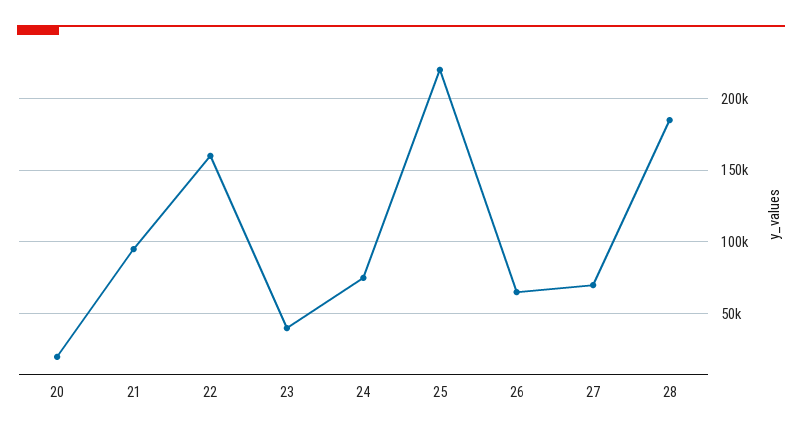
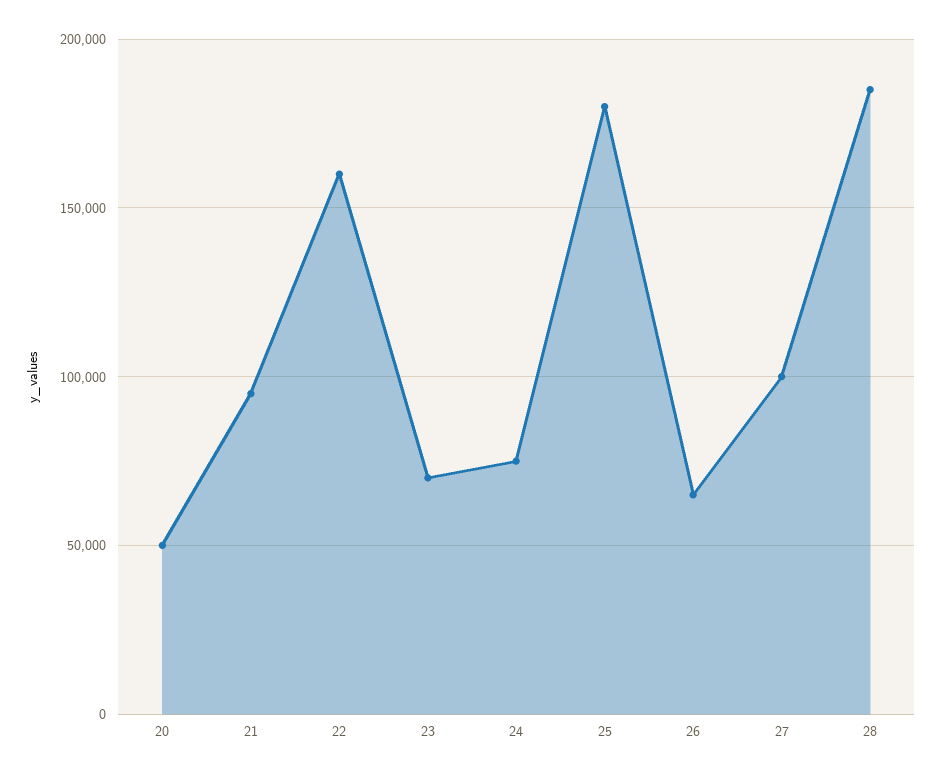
  {
-   "20": 20000,
+   "20": 50000,
    "21": 95000,
    "22": 160000,
-   "23": 40000,
+   "23": 70000,
    "24": 75000,
-   "25": 220000,
+   "25": 180000,
    "26": 65000,
-   "27": 70000,
+   "27": 100000,
    "28": 185000
  }

